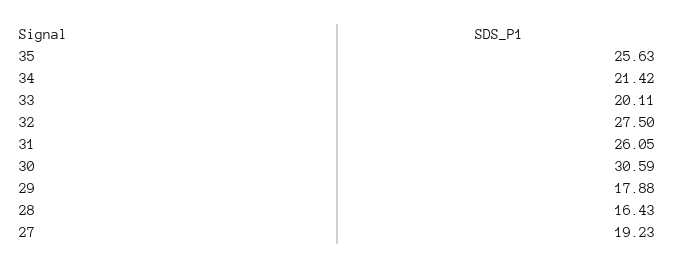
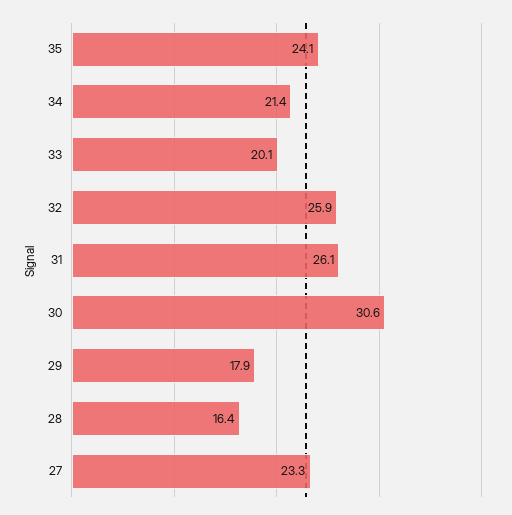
  {
-   "35": 25.63,
+   "35": 24.1,
    "34": 21.42,
    "33": 20.11,
-   "32": 27.5,
+   "32": 25.9,
    "31": 26.05,
    "30": 30.59,
    "29": 17.88,
    "28": 16.43,
-   "27": 19.23
+   "27": 23.3
  }

